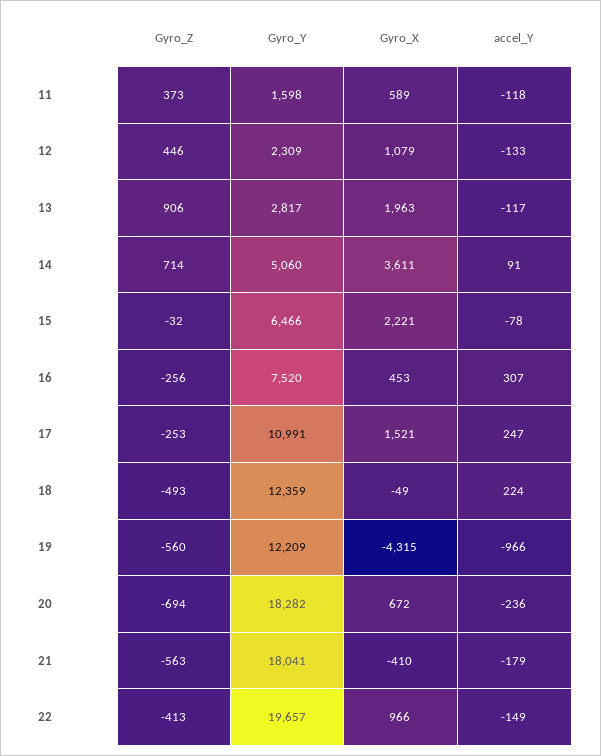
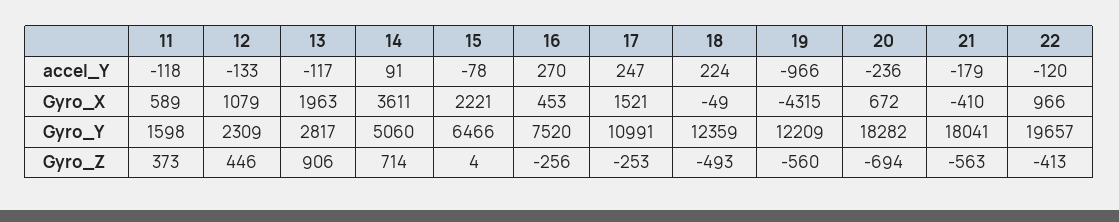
  {
    "Gyro_Z": {
      "11": 373,
      "12": 446,
      "13": 906,
      "14": 714,
-     "15": -32,
+     "15": 4,
      "16": -256,
      "17": -253,
      "18": -493,
      "19": -560,
      "20": -694,
      "21": -563,
      "22": -413
    },
    "Gyro_Y": {
      "11": 1598,
      "12": 2309,
      "13": 2817,
      "14": 5060,
      "15": 6466,
      "16": 7520,
      "17": 10991,
      "18": 12359,
      "19": 12209,
      "20": 18282,
      "21": 18041,
      "22": 19657
    },
    "Gyro_X": {
      "11": 589,
      "12": 1079,
      "13": 1963,
      "14": 3611,
      "15": 2221,
      "16": 453,
      "17": 1521,
      "18": -49,
      "19": -4315,
      "20": 672,
      "21": -410,
      "22": 966
    },
    "accel_Y": {
      "11": -118,
      "12": -133,
      "13": -117,
      "14": 91,
      "15": -78,
-     "16": 307,
+     "16": 270,
      "17": 247,
      "18": 224,
      "19": -966,
      "20": -236,
      "21": -179,
-     "22": -149
+     "22": -120
    }
  }

